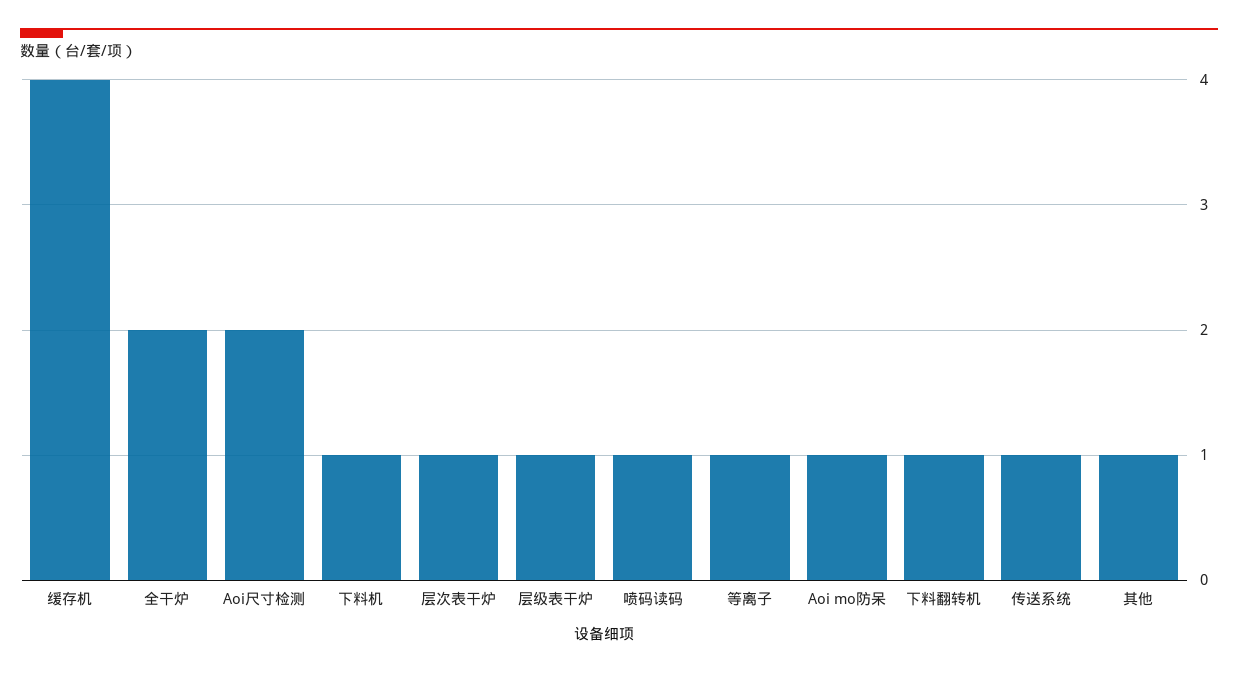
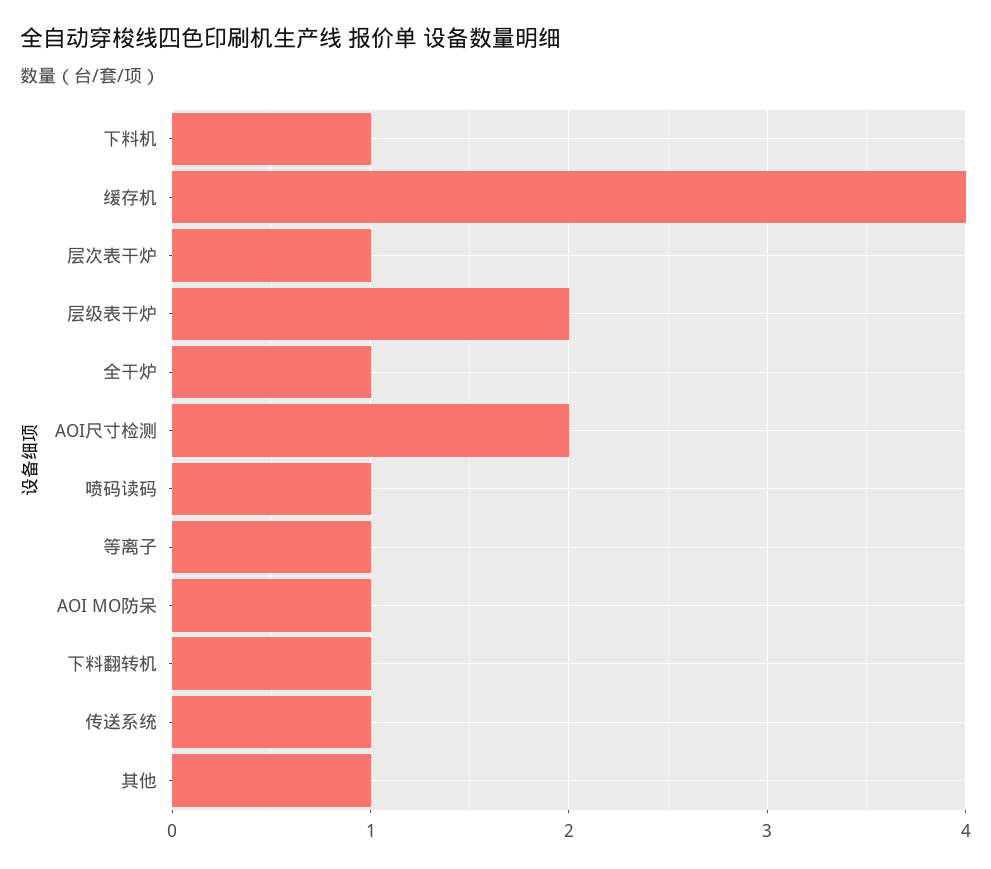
  {
    "缓存机": 4,
-   "全干炉": 2,
+   "全干炉": 1,
    "Aoi尺寸检测": 2,
    "下料机": 1,
    "层次表干炉": 1,
-   "层级表干炉": 1,
+   "层级表干炉": 2,
    "喷码读码": 1,
    "等离子": 1,
    "Aoi mo防呆": 1,
    "下料翻转机": 1,
    "传送系统": 1,
    "其他": 1
  }

